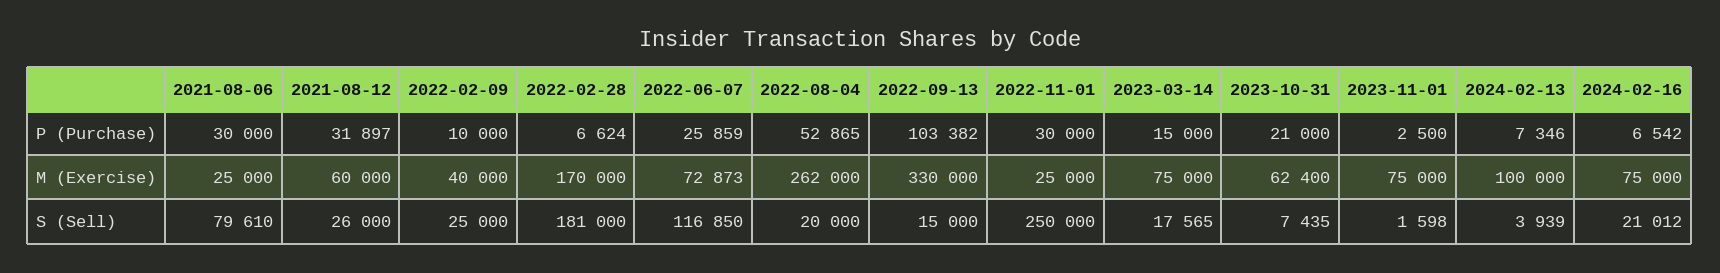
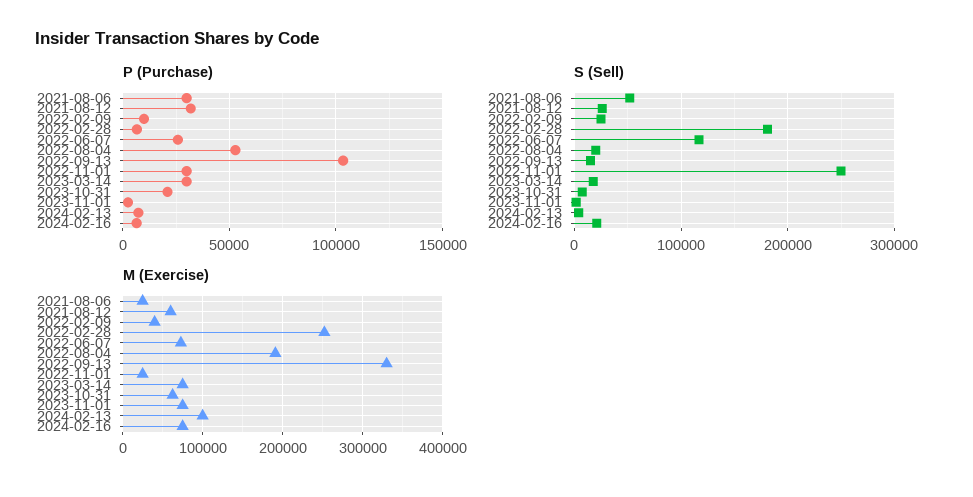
  {
    "P (Purchase)": {
      "2021-08-06": 30000,
      "2021-08-12": 31897,
      "2022-02-09": 10000,
      "2022-02-28": 6624,
      "2022-06-07": 25859,
      "2022-08-04": 52865,
      "2022-09-13": 103382,
      "2022-11-01": 30000,
-     "2023-03-14": 15000,
+     "2023-03-14": 30000,
      "2023-10-31": 21000,
      "2023-11-01": 2500,
      "2024-02-13": 7346,
      "2024-02-16": 6542
    },
    "M (Exercise)": {
      "2021-08-06": 25000,
      "2021-08-12": 60000,
      "2022-02-09": 40000,
-     "2022-02-28": 170000,
+     "2022-02-28": 250000,
      "2022-06-07": 72873,
-     "2022-08-04": 262000,
+     "2022-08-04": 190000,
      "2022-09-13": 330000,
      "2022-11-01": 25000,
      "2023-03-14": 75000,
      "2023-10-31": 62400,
      "2023-11-01": 75000,
      "2024-02-13": 100000,
      "2024-02-16": 75000
    },
    "S (Sell)": {
-     "2021-08-06": 79610,
+     "2021-08-06": 50000,
      "2021-08-12": 26000,
      "2022-02-09": 25000,
      "2022-02-28": 181000,
      "2022-06-07": 116850,
      "2022-08-04": 20000,
      "2022-09-13": 15000,
      "2022-11-01": 250000,
      "2023-03-14": 17565,
      "2023-10-31": 7435,
      "2023-11-01": 1598,
      "2024-02-13": 3939,
      "2024-02-16": 21012
    }
  }

